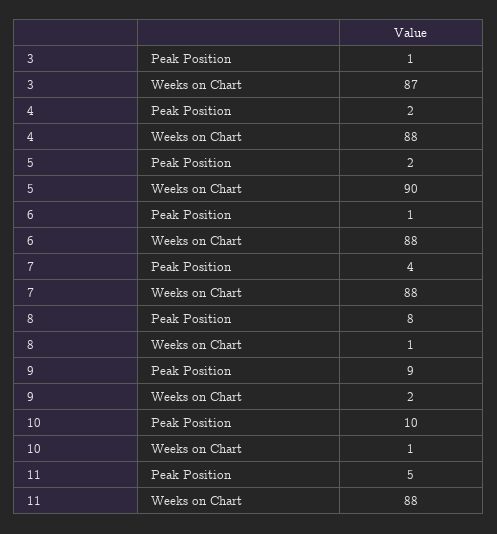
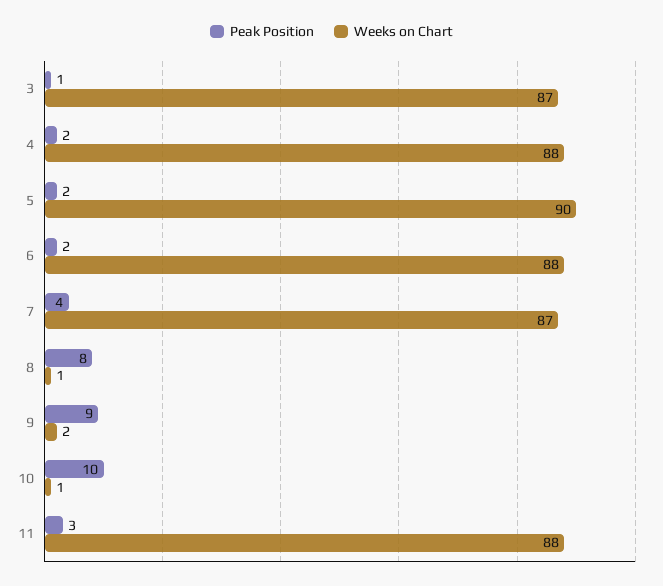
  {
    "Peak Position": {
      "3": 1,
      "4": 2,
      "5": 2,
-     "6": 1,
+     "6": 2,
      "7": 4,
      "8": 8,
      "9": 9,
      "10": 10,
-     "11": 5
+     "11": 3
    },
    "Weeks on Chart": {
      "3": 87,
      "4": 88,
      "5": 90,
      "6": 88,
-     "7": 88,
+     "7": 87,
      "8": 1,
      "9": 2,
      "10": 1,
      "11": 88
    }
  }

